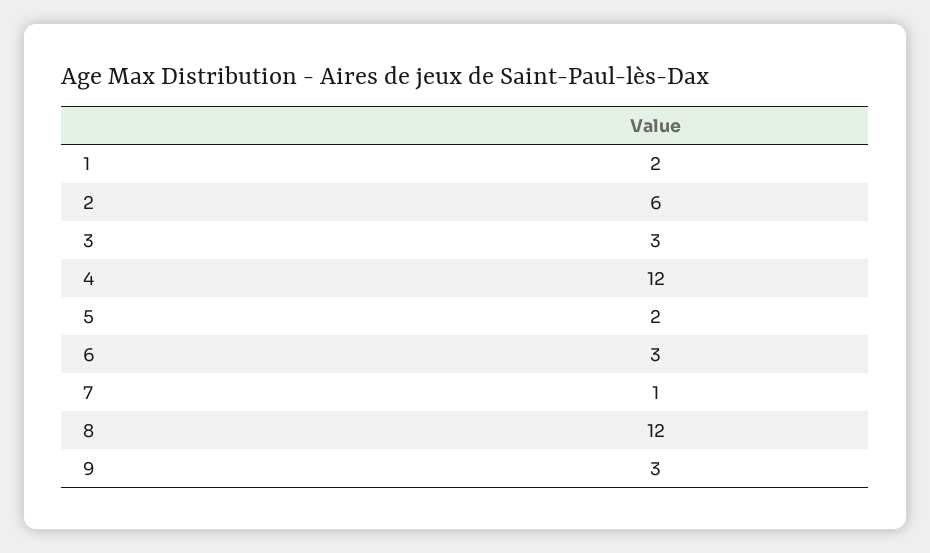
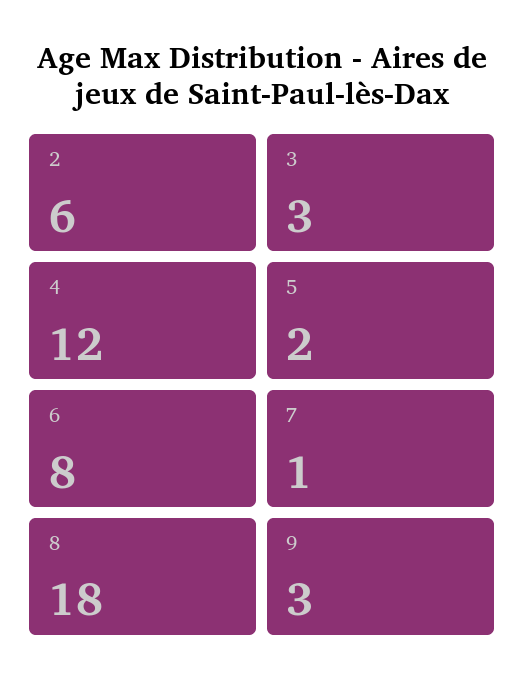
  {
-   "1": 2,
    "2": 6,
    "3": 3,
    "4": 12,
    "5": 2,
-   "6": 3,
+   "6": 8,
    "7": 1,
-   "8": 12,
+   "8": 18,
    "9": 3
  }

